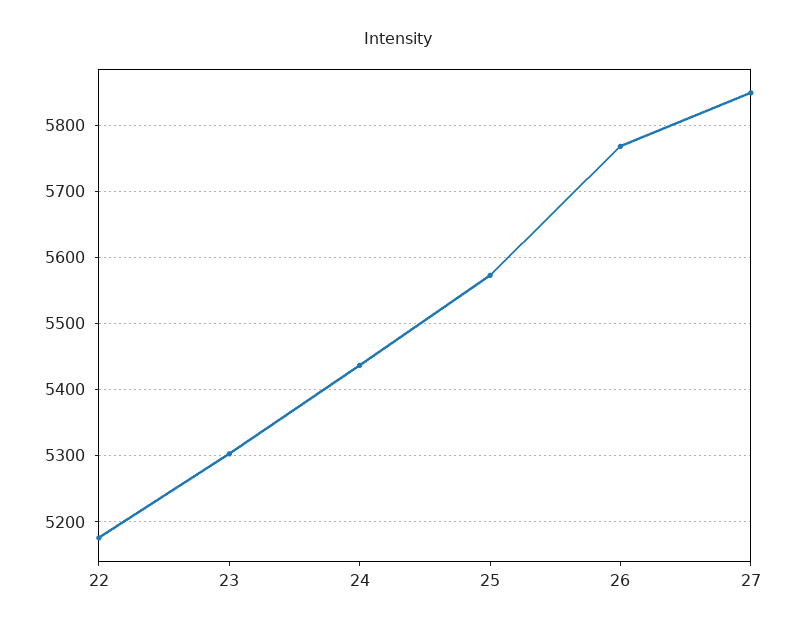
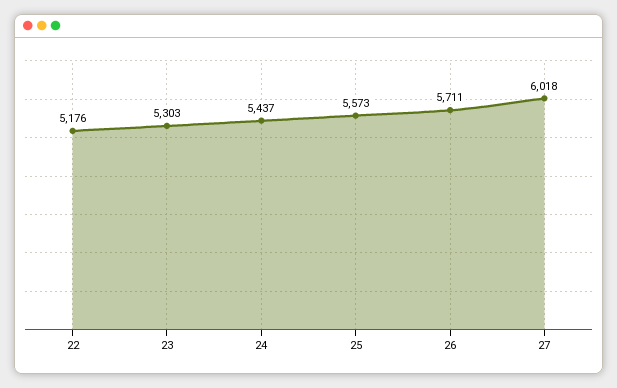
  {
    "22": 5176,
    "23": 5303,
    "24": 5437,
    "25": 5573,
-   "26": 5770,
+   "26": 5711,
-   "27": 5850
+   "27": 6018
  }

